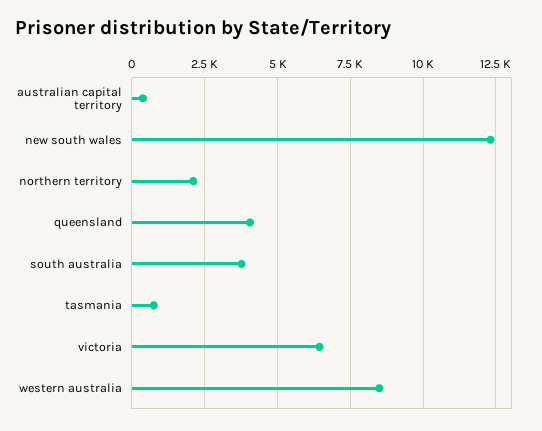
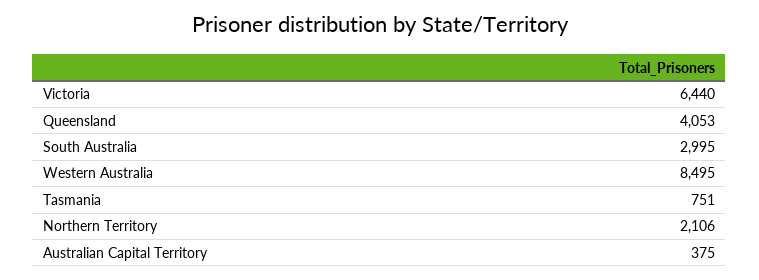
  {
    "australian capital territory": 375,
-   "new south wales": 12250,
    "northern territory": 2106,
    "queensland": 4053,
-   "south australia": 3750,
+   "south australia": 2995,
    "tasmania": 751,
    "victoria": 6440,
    "western australia": 8495
  }

